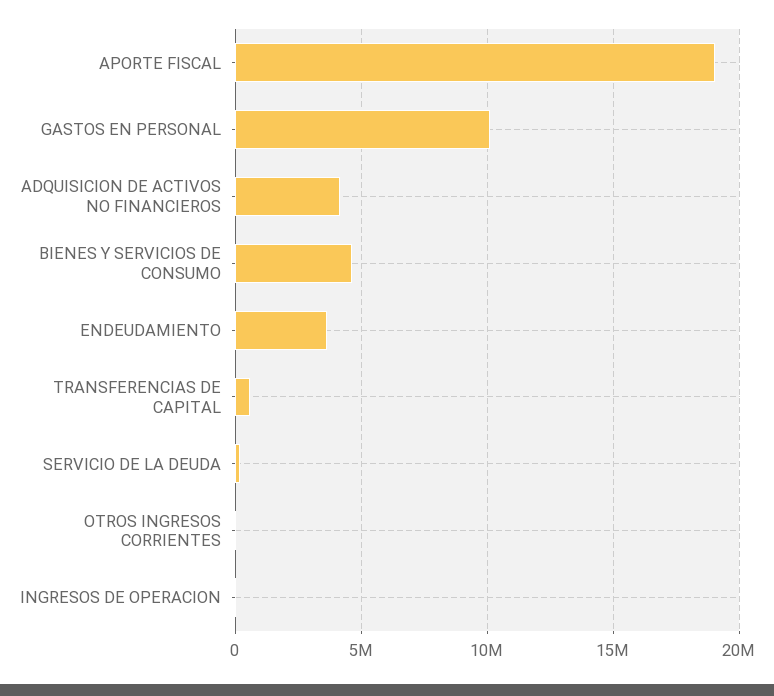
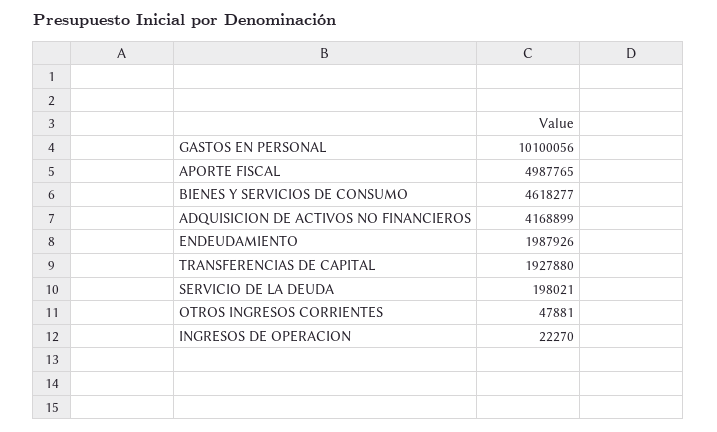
  {
-   "APORTE FISCAL": 19000000,
+   "APORTE FISCAL": 4987765,
    "GASTOS EN PERSONAL": 10100056,
    "ADQUISICION DE ACTIVOS NO FINANCIEROS": 4168899,
    "BIENES Y SERVICIOS DE CONSUMO": 4618277,
-   "ENDEUDAMIENTO": 3500000,
+   "ENDEUDAMIENTO": 1987926,
-   "TRANSFERENCIAS DE CAPITAL": 500000,
+   "TRANSFERENCIAS DE CAPITAL": 1927880,
    "SERVICIO DE LA DEUDA": 198021,
    "OTROS INGRESOS CORRIENTES": 47881,
    "INGRESOS DE OPERACION": 22270
  }

